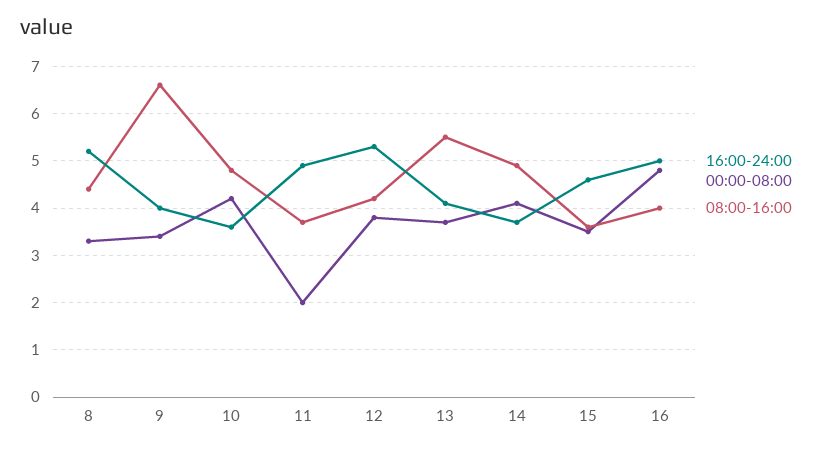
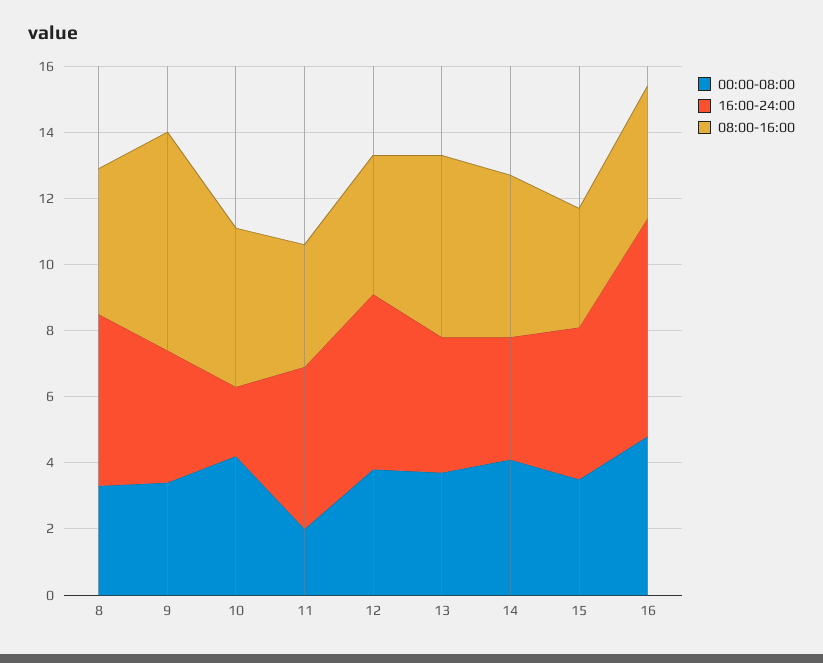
  {
    "16:00-24:00": {
      "8": 5,
      "9": 4,
-     "10": 3.5,
+     "10": 2,
      "11": 5,
      "12": 5.5,
      "13": 4,
      "14": 3.5,
      "15": 4.5,
-     "16": 5
+     "16": 6.5
    },
    "00:00-08:00": {
      "8": 3.5,
      "9": 3.5,
      "10": 4,
      "11": 2,
      "12": 4,
      "13": 3.5,
      "14": 4,
      "15": 3.5,
      "16": 5
    },
    "08:00-16:00": {
      "8": 4.5,
      "9": 6.5,
      "10": 5,
      "11": 3.5,
      "12": 4,
      "13": 5.5,
      "14": 5,
      "15": 3.5,
      "16": 4
    }
  }

